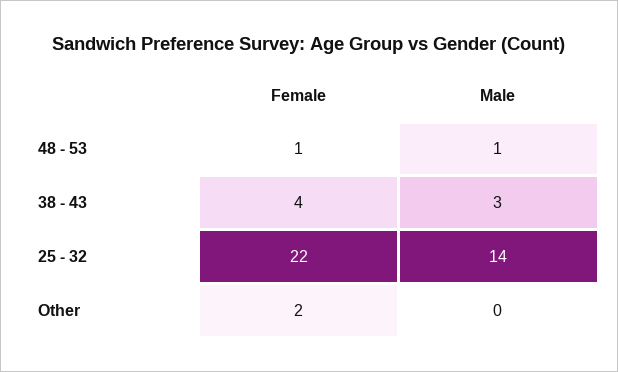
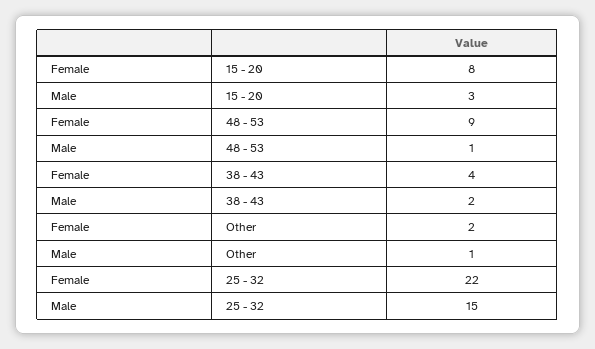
  {
    "Female": {
-     "48 - 53": 1,
+     "48 - 53": 9,
      "38 - 43": 4,
      "25 - 32": 22,
-     "Other": 2
+     "Other": 2,
+     "15 - 20": 8
    },
    "Male": {
      "48 - 53": 1,
-     "38 - 43": 3,
+     "38 - 43": 2,
-     "25 - 32": 14,
+     "25 - 32": 15,
-     "Other": 0
+     "Other": 1,
+     "15 - 20": 3
    }
  }

